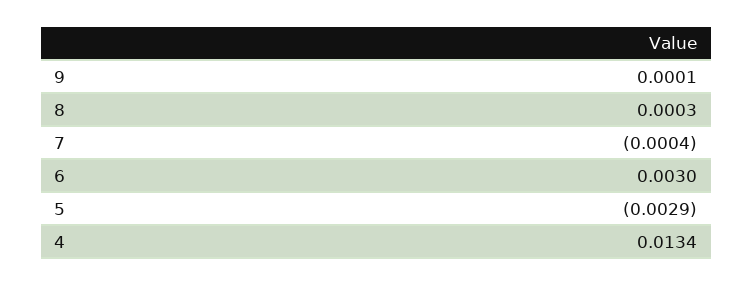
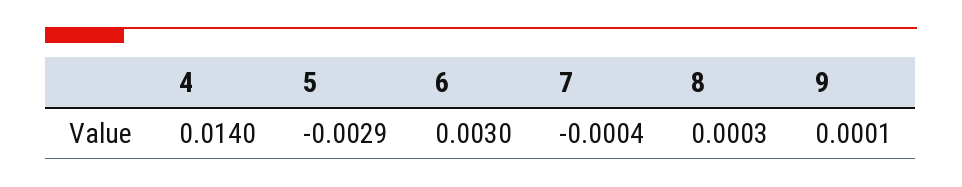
  {
    "9": 0.0001,
    "8": 0.0003,
    "7": -0.0004,
    "6": 0.003,
    "5": -0.0029,
-   "4": 0.0134
+   "4": 0.014
  }

